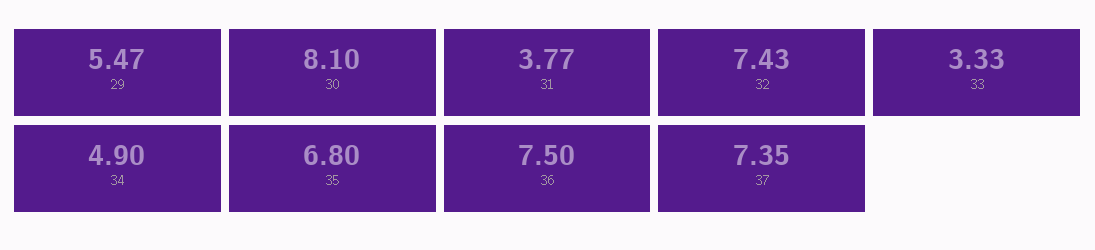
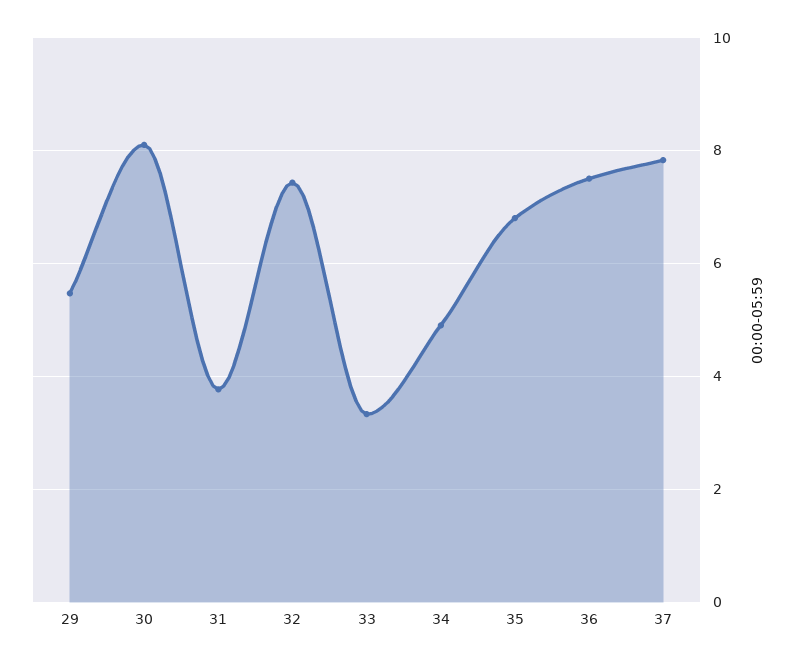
  {
    "29": 5.47,
    "30": 8.1,
    "31": 3.77,
    "32": 7.43,
    "33": 3.33,
    "34": 4.9,
    "35": 6.8,
    "36": 7.5,
-   "37": 7.35
+   "37": 7.8
  }

